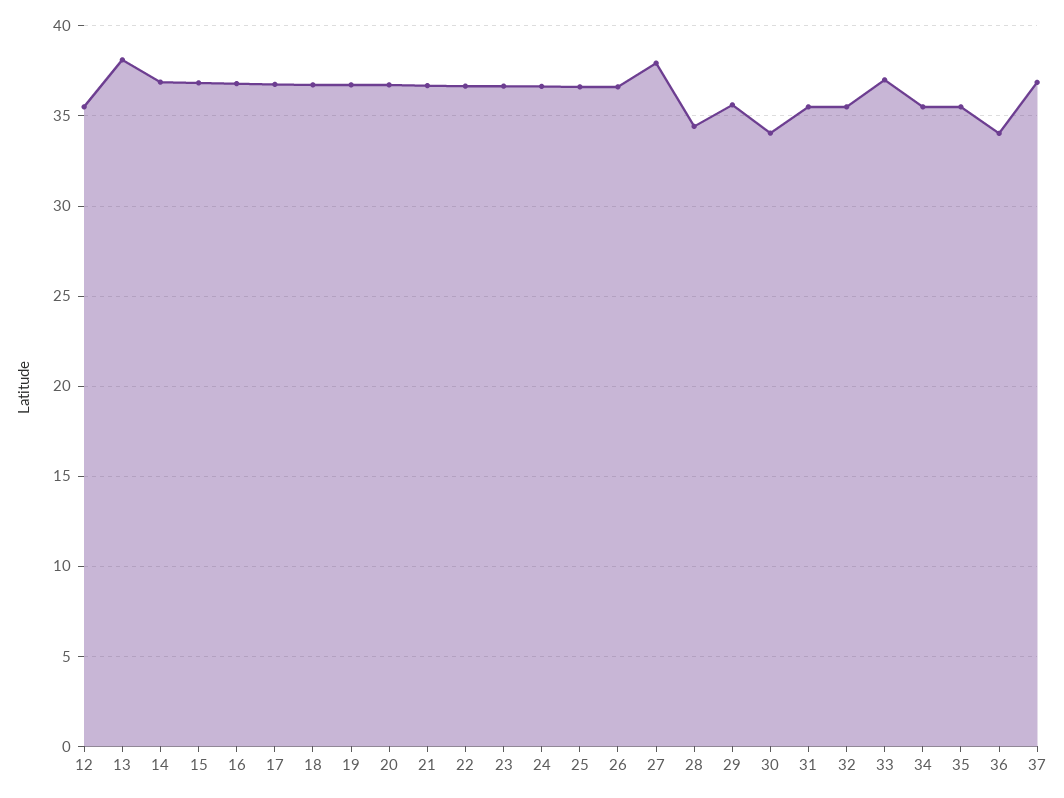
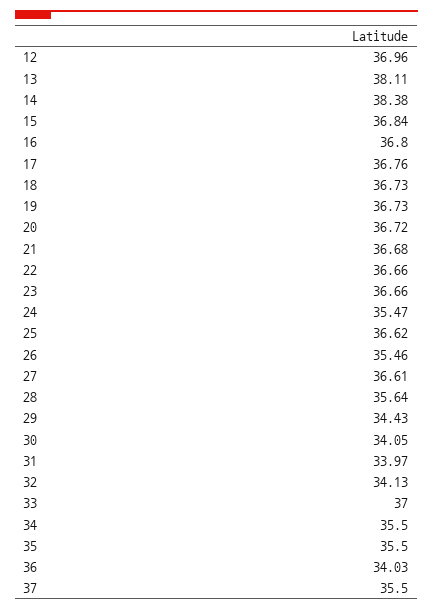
  {
-   "12": 35.5,
+   "12": 36.96,
    "13": 38.11,
-   "14": 37,
+   "14": 38.38,
    "15": 36.84,
    "16": 36.8,
    "17": 36.76,
    "18": 36.73,
    "19": 36.73,
    "20": 36.72,
    "21": 36.68,
    "22": 36.66,
    "23": 36.66,
-   "24": 36.5,
+   "24": 35.47,
    "25": 36.62,
-   "26": 36.5,
+   "26": 35.46,
-   "27": 38,
+   "27": 36.61,
-   "28": 34.5,
+   "28": 35.64,
-   "29": 35.5,
+   "29": 34.43,
    "30": 34.05,
-   "31": 35.5,
+   "31": 33.97,
-   "32": 35.5,
+   "32": 34.13,
    "33": 37,
    "34": 35.5,
    "35": 35.5,
    "36": 34.03,
-   "37": 37
+   "37": 35.5
  }

